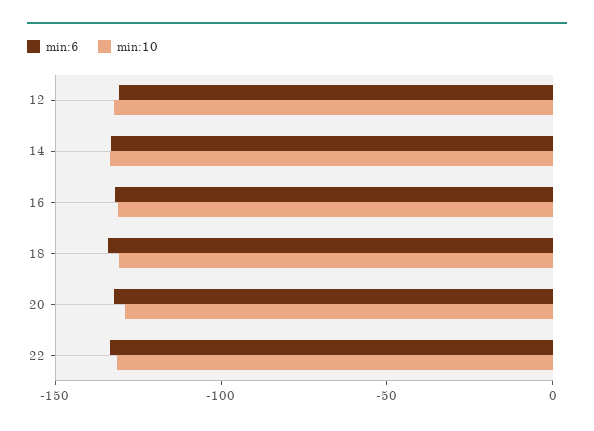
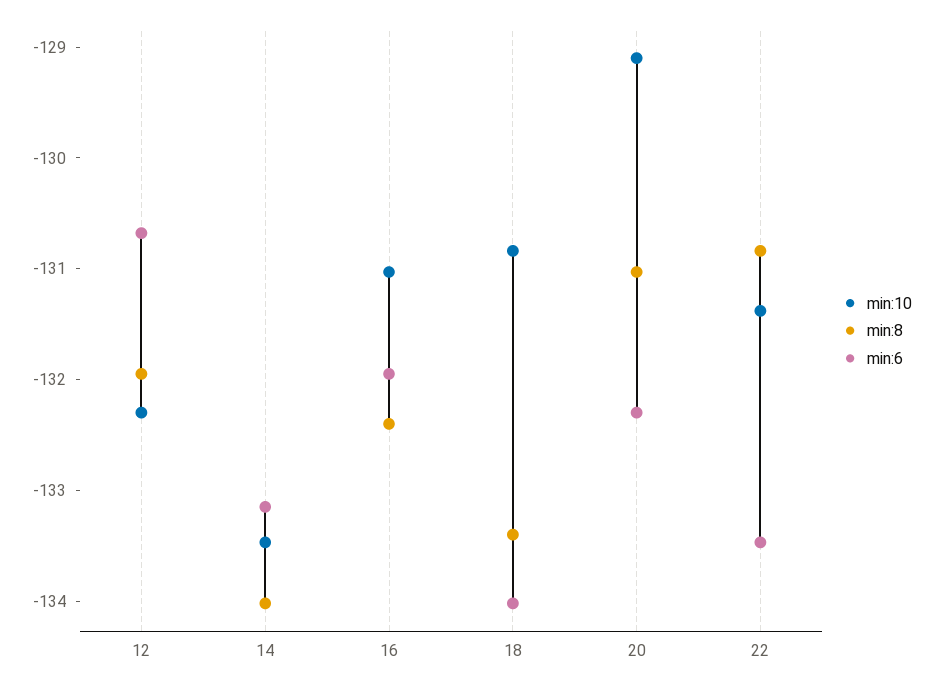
  {
    "min:6": {
      "12": -130.6,
      "14": -133.2,
      "16": -132,
      "18": -134,
      "20": -132.4,
      "22": -133.4
    },
    "min:10": {
      "12": -132.4,
      "14": -133.4,
      "16": -131,
      "18": -130.8,
      "20": -129.2,
      "22": -131.4
-   }
+   },
+   "min:8": {
+     "12": -132,
+     "14": -134,
+     "16": -132.4,
+     "18": -133.4,
+     "20": -131,
+     "22": -130.8
+   }
  }

